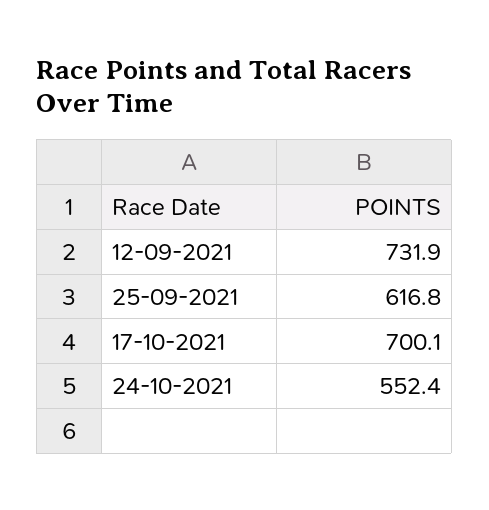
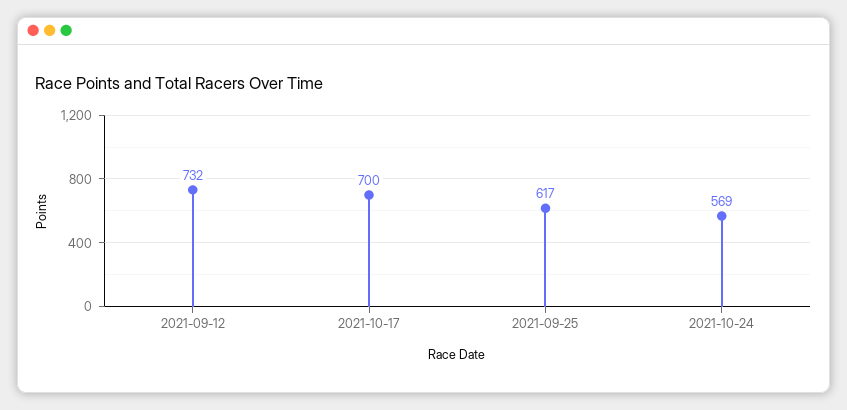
  {
    "12-09-2021": 731.9,
    "25-09-2021": 616.8,
    "17-10-2021": 700.1,
-   "24-10-2021": 552.4
+   "24-10-2021": 569
  }

